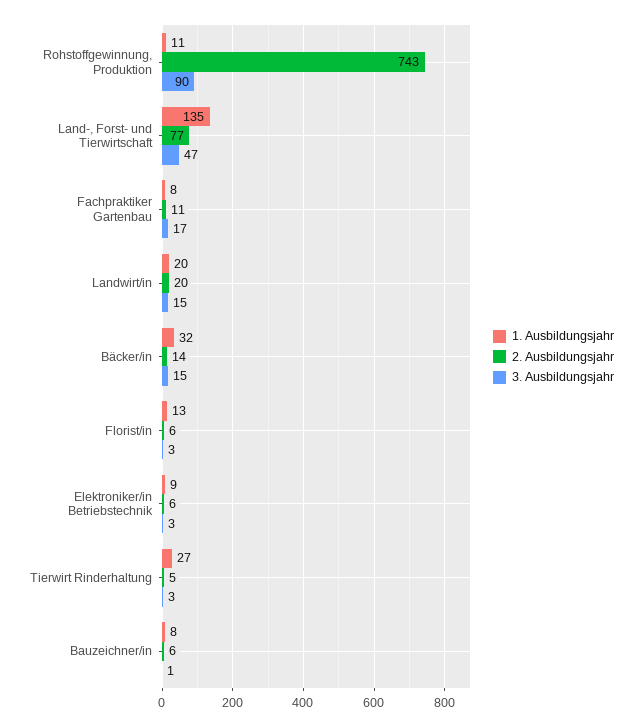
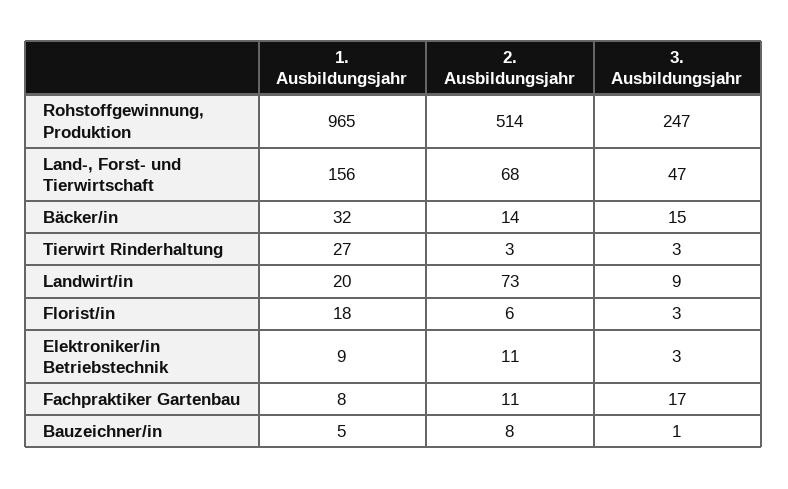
  {
    "1. Ausbildungsjahr": {
-     "Rohstoffgewinnung, Produktion": 11,
+     "Rohstoffgewinnung, Produktion": 965,
-     "Land-, Forst- und Tierwirtschaft": 135,
+     "Land-, Forst- und Tierwirtschaft": 156,
      "Fachpraktiker Gartenbau": 8,
      "Landwirt/in": 20,
      "Bäcker/in": 32,
-     "Florist/in": 13,
+     "Florist/in": 18,
      "Elektroniker/in Betriebstechnik": 9,
      "Tierwirt Rinderhaltung": 27,
-     "Bauzeichner/in": 8
+     "Bauzeichner/in": 5
    },
    "2. Ausbildungsjahr": {
-     "Rohstoffgewinnung, Produktion": 743,
+     "Rohstoffgewinnung, Produktion": 514,
-     "Land-, Forst- und Tierwirtschaft": 77,
+     "Land-, Forst- und Tierwirtschaft": 68,
      "Fachpraktiker Gartenbau": 11,
-     "Landwirt/in": 20,
+     "Landwirt/in": 73,
      "Bäcker/in": 14,
      "Florist/in": 6,
-     "Elektroniker/in Betriebstechnik": 6,
+     "Elektroniker/in Betriebstechnik": 11,
-     "Tierwirt Rinderhaltung": 5,
+     "Tierwirt Rinderhaltung": 3,
-     "Bauzeichner/in": 6
+     "Bauzeichner/in": 8
    },
    "3. Ausbildungsjahr": {
-     "Rohstoffgewinnung, Produktion": 90,
+     "Rohstoffgewinnung, Produktion": 247,
      "Land-, Forst- und Tierwirtschaft": 47,
      "Fachpraktiker Gartenbau": 17,
-     "Landwirt/in": 15,
+     "Landwirt/in": 9,
      "Bäcker/in": 15,
      "Florist/in": 3,
      "Elektroniker/in Betriebstechnik": 3,
      "Tierwirt Rinderhaltung": 3,
      "Bauzeichner/in": 1
    }
  }

